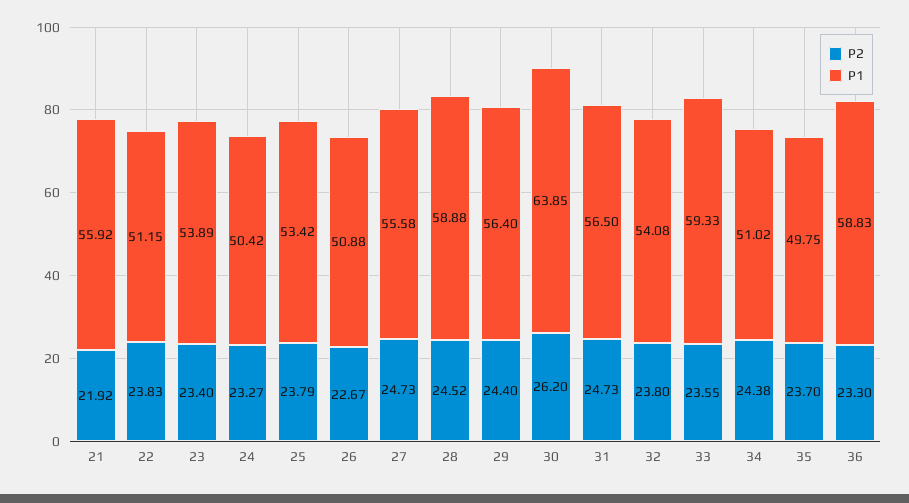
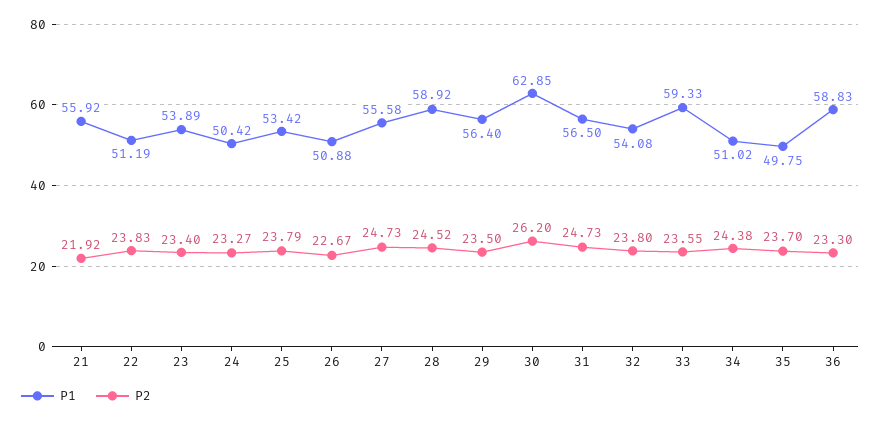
  {
    "P2": {
      "21": 21.92,
      "22": 23.83,
      "23": 23.4,
      "24": 23.27,
      "25": 23.79,
      "26": 22.67,
      "27": 24.73,
      "28": 24.52,
-     "29": 24.4,
+     "29": 23.5,
      "30": 26.2,
      "31": 24.73,
      "32": 23.8,
      "33": 23.55,
      "34": 24.38,
      "35": 23.7,
      "36": 23.3
    },
    "P1": {
      "21": 55.92,
-     "22": 51.15,
+     "22": 51.19,
      "23": 53.89,
      "24": 50.42,
      "25": 53.42,
      "26": 50.88,
      "27": 55.58,
-     "28": 58.88,
+     "28": 58.92,
      "29": 56.4,
-     "30": 63.85,
+     "30": 62.85,
      "31": 56.5,
      "32": 54.08,
      "33": 59.33,
      "34": 51.02,
      "35": 49.75,
      "36": 58.83
    }
  }

